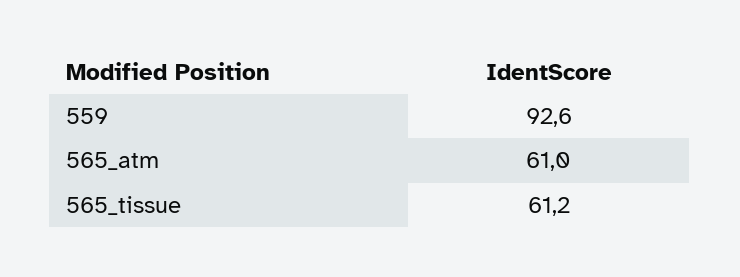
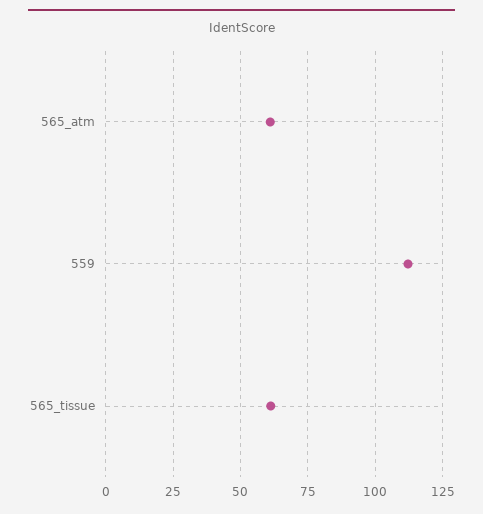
  {
-   "559": 92.6,
+   "559": 112.5,
    "565_atm": 61,
    "565_tissue": 61.2
  }

